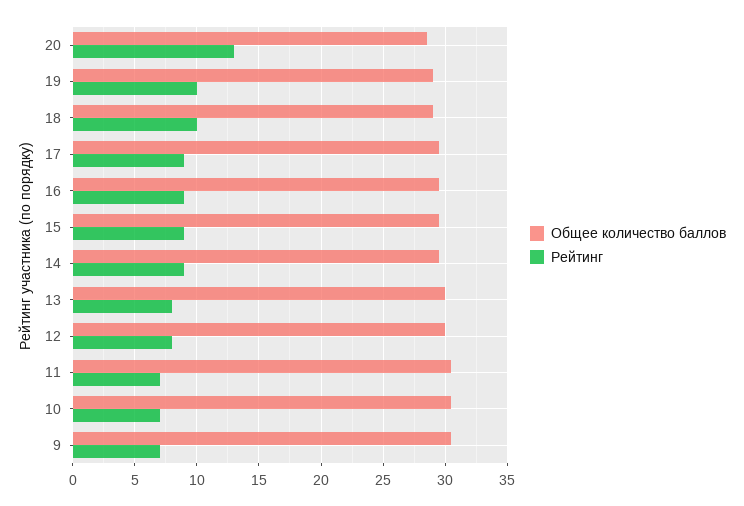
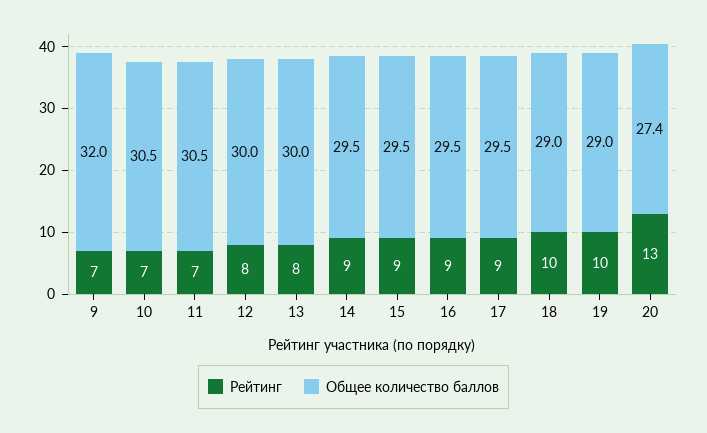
  {
    "Общее количество баллов": {
-     "20": 28.5,
+     "20": 27.4,
      "19": 29,
      "18": 29,
      "17": 29.5,
      "16": 29.5,
      "15": 29.5,
      "14": 29.5,
      "13": 30,
      "12": 30,
      "11": 30.5,
      "10": 30.5,
-     "9": 30.5
+     "9": 32
    },
    "Рейтинг": {
      "20": 13,
      "19": 10,
      "18": 10,
      "17": 9,
      "16": 9,
      "15": 9,
      "14": 9,
      "13": 8,
      "12": 8,
      "11": 7,
      "10": 7,
      "9": 7
    }
  }

